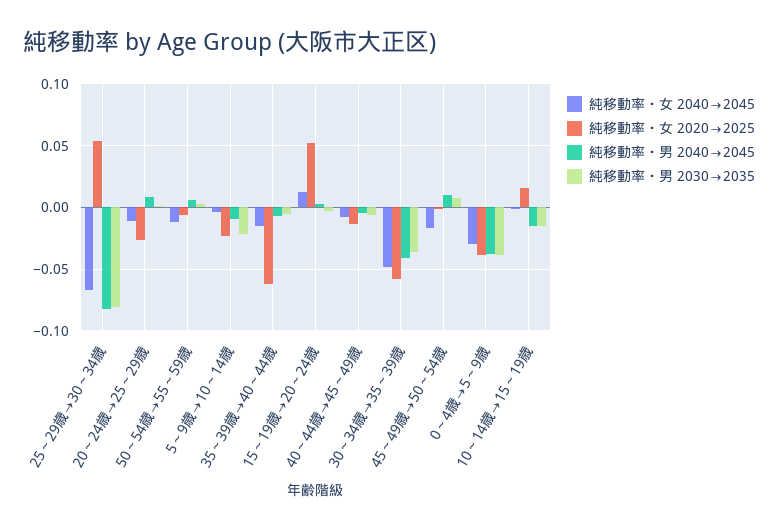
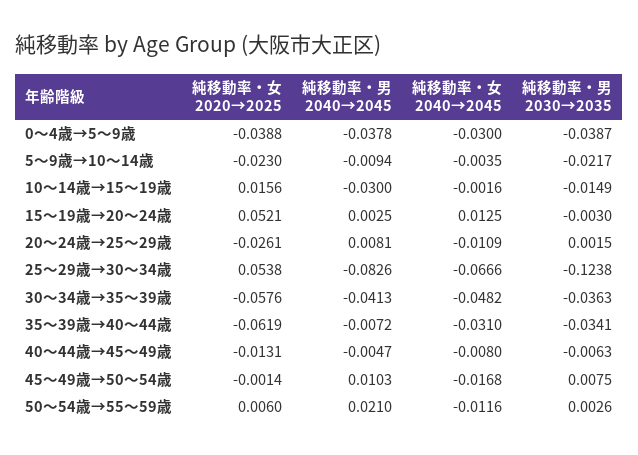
  {
    "純移動率・女 2040→2045": {
      "25～29歳→30～34歳": -0.0666,
      "20～24歳→25～29歳": -0.0109,
      "50～54歳→55～59歳": -0.0116,
      "5～9歳→10～14歳": -0.0035,
-     "35～39歳→40～44歳": -0.015,
+     "35～39歳→40～44歳": -0.031,
      "15～19歳→20～24歳": 0.0125,
      "40～44歳→45～49歳": -0.008,
      "30～34歳→35～39歳": -0.0482,
      "45～49歳→50～54歳": -0.0168,
      "0～4歳→5～9歳": -0.03,
      "10～14歳→15～19歳": -0.0016
    },
    "純移動率・女 2020→2025": {
      "25～29歳→30～34歳": 0.0538,
      "20～24歳→25～29歳": -0.0261,
-     "50～54歳→55～59歳": -0.005,
+     "50～54歳→55～59歳": 0.006,
      "5～9歳→10～14歳": -0.023,
      "35～39歳→40～44歳": -0.0619,
      "15～19歳→20～24歳": 0.0521,
      "40～44歳→45～49歳": -0.0131,
      "30～34歳→35～39歳": -0.0576,
      "45～49歳→50～54歳": -0.0014,
      "0～4歳→5～9歳": -0.0388,
      "10～14歳→15～19歳": 0.0156
    },
    "純移動率・男 2040→2045": {
      "25～29歳→30～34歳": -0.0826,
      "20～24歳→25～29歳": 0.0081,
-     "50～54歳→55～59歳": 0.005,
+     "50～54歳→55～59歳": 0.021,
      "5～9歳→10～14歳": -0.0094,
      "35～39歳→40～44歳": -0.0072,
      "15～19歳→20～24歳": 0.0025,
      "40～44歳→45～49歳": -0.0047,
      "30～34歳→35～39歳": -0.0413,
      "45～49歳→50～54歳": 0.0103,
      "0～4歳→5～9歳": -0.0378,
-     "10～14歳→15～19歳": -0.015
+     "10～14歳→15～19歳": -0.03
    },
    "純移動率・男 2030→2035": {
-     "25～29歳→30～34歳": -0.08,
+     "25～29歳→30～34歳": -0.1238,
      "20～24歳→25～29歳": 0.0015,
      "50～54歳→55～59歳": 0.0026,
      "5～9歳→10～14歳": -0.0217,
-     "35～39歳→40～44歳": -0.005,
+     "35～39歳→40～44歳": -0.0341,
      "15～19歳→20～24歳": -0.003,
      "40～44歳→45～49歳": -0.0063,
      "30～34歳→35～39歳": -0.0363,
      "45～49歳→50～54歳": 0.0075,
      "0～4歳→5～9歳": -0.0387,
      "10～14歳→15～19歳": -0.0149
    }
  }

